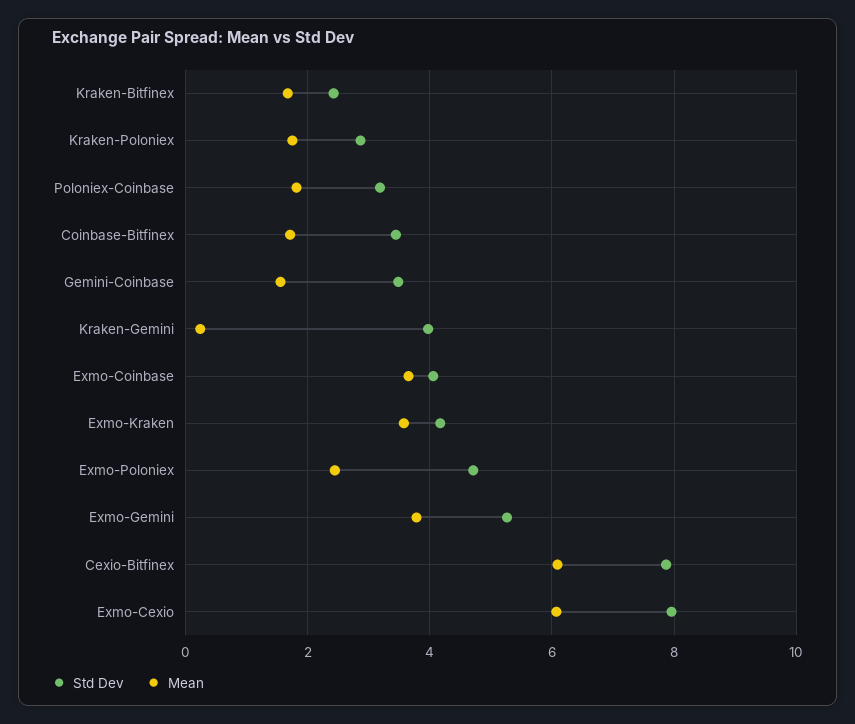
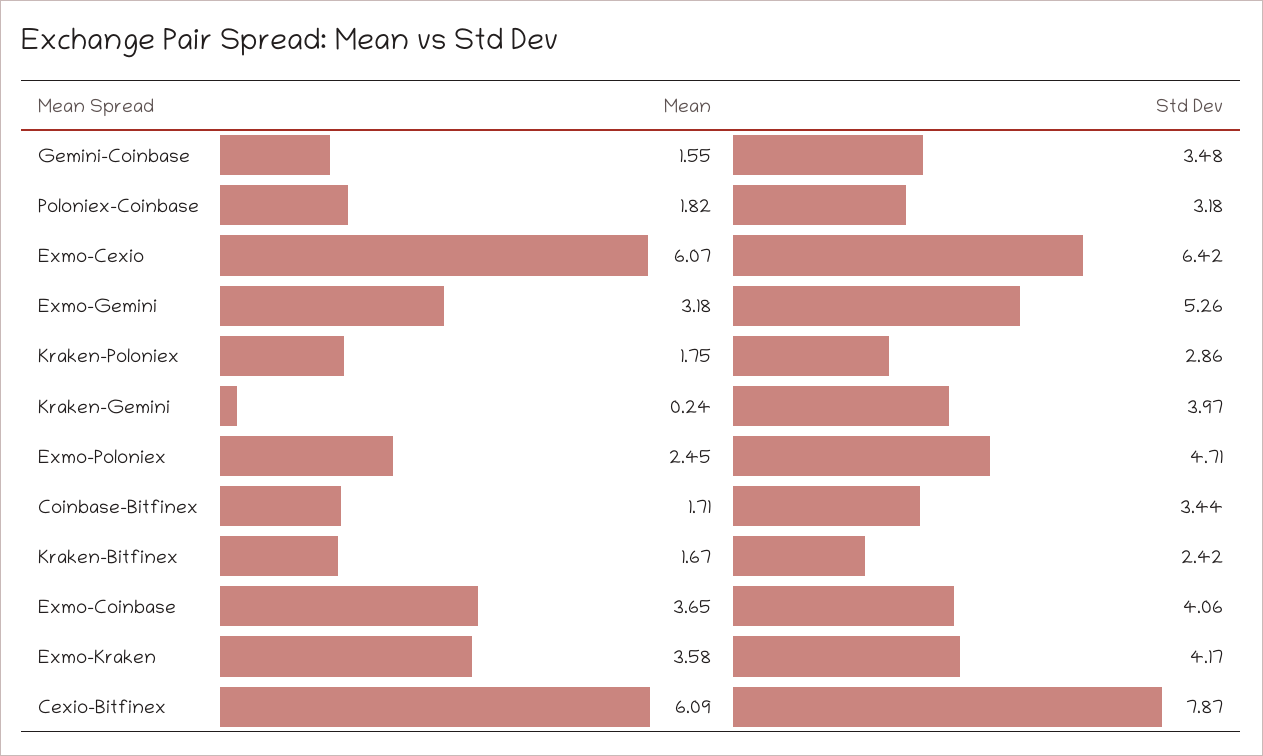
  {
    "Std Dev": {
      "Kraken-Bitfinex": 2.42,
      "Kraken-Poloniex": 2.86,
      "Poloniex-Coinbase": 3.18,
      "Coinbase-Bitfinex": 3.44,
      "Gemini-Coinbase": 3.48,
      "Kraken-Gemini": 3.97,
      "Exmo-Coinbase": 4.06,
      "Exmo-Kraken": 4.17,
      "Exmo-Poloniex": 4.71,
      "Exmo-Gemini": 5.26,
      "Cexio-Bitfinex": 7.87,
-     "Exmo-Cexio": 8
+     "Exmo-Cexio": 6.42
    },
    "Mean": {
      "Kraken-Bitfinex": 1.67,
      "Kraken-Poloniex": 1.75,
      "Poloniex-Coinbase": 1.82,
      "Coinbase-Bitfinex": 1.71,
      "Gemini-Coinbase": 1.55,
      "Kraken-Gemini": 0.24,
      "Exmo-Coinbase": 3.65,
      "Exmo-Kraken": 3.58,
      "Exmo-Poloniex": 2.45,
-     "Exmo-Gemini": 3.8,
+     "Exmo-Gemini": 3.18,
      "Cexio-Bitfinex": 6.09,
      "Exmo-Cexio": 6.07
    }
  }

